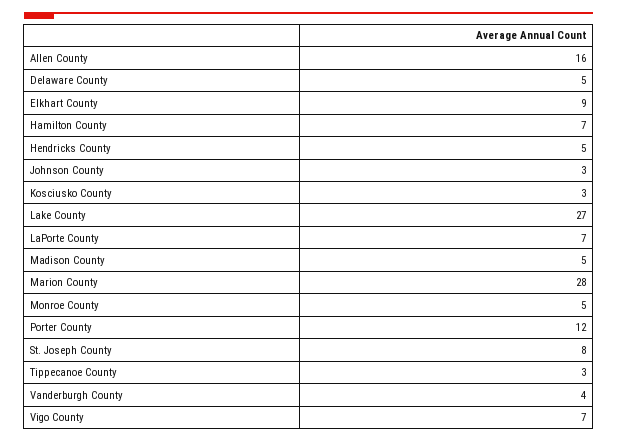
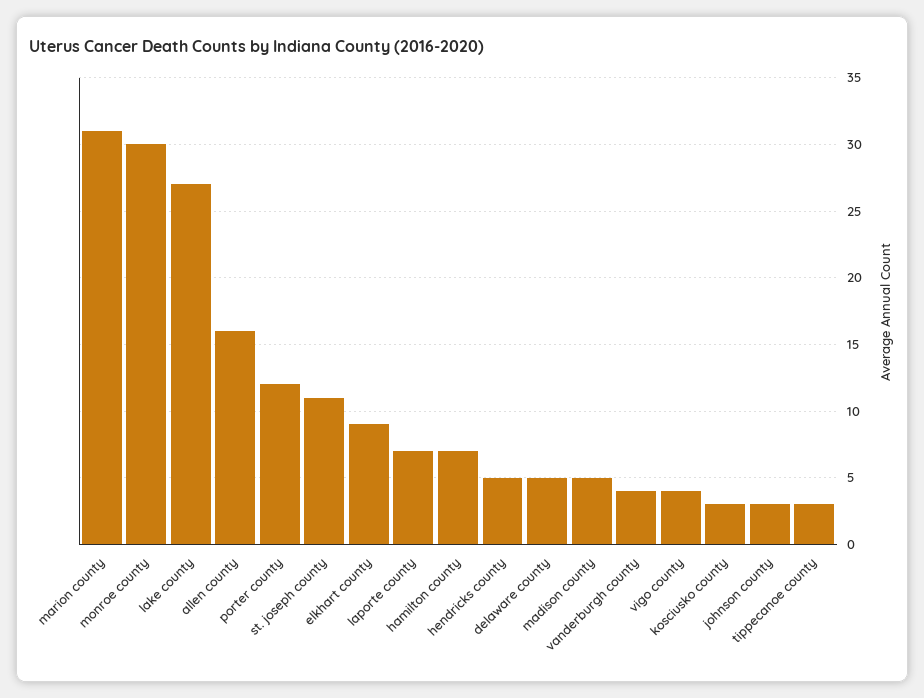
  {
    "Allen County": 16,
    "Delaware County": 5,
    "Elkhart County": 9,
    "Hamilton County": 7,
    "Hendricks County": 5,
    "Johnson County": 3,
    "Kosciusko County": 3,
    "Lake County": 27,
    "LaPorte County": 7,
    "Madison County": 5,
-   "Marion County": 28,
+   "Marion County": 31,
-   "Monroe County": 5,
+   "Monroe County": 30,
    "Porter County": 12,
-   "St. Joseph County": 8,
+   "St. Joseph County": 11,
    "Tippecanoe County": 3,
    "Vanderburgh County": 4,
-   "Vigo County": 7
+   "Vigo County": 4
  }

